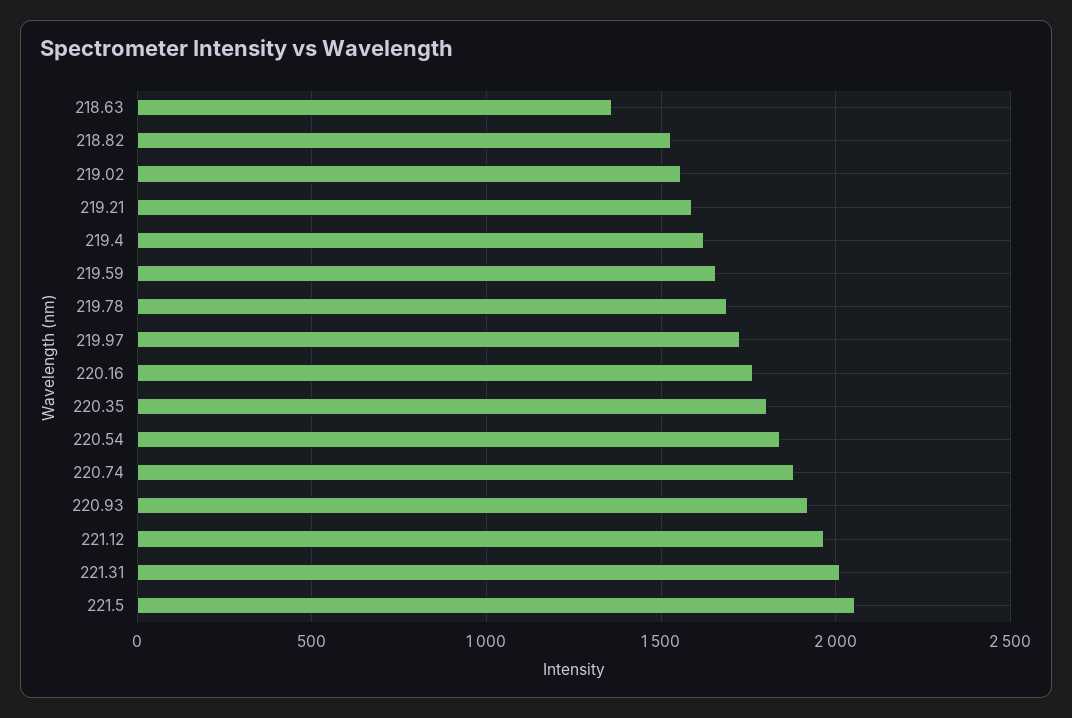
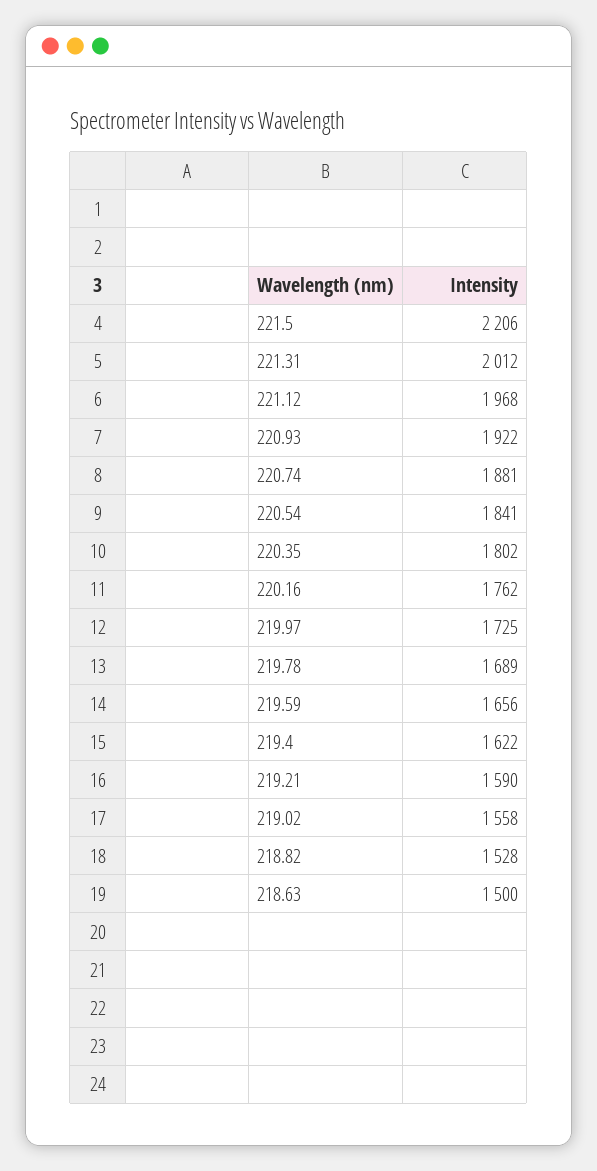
  {
-   "218.63": 1350,
+   "218.63": 1500,
    "218.82": 1528,
    "219.02": 1558,
    "219.21": 1590,
    "219.4": 1622,
    "219.59": 1656,
    "219.78": 1689,
    "219.97": 1725,
    "220.16": 1762,
    "220.35": 1802,
    "220.54": 1841,
    "220.74": 1881,
    "220.93": 1922,
    "221.12": 1968,
    "221.31": 2012,
-   "221.5": 2050
+   "221.5": 2206
  }

